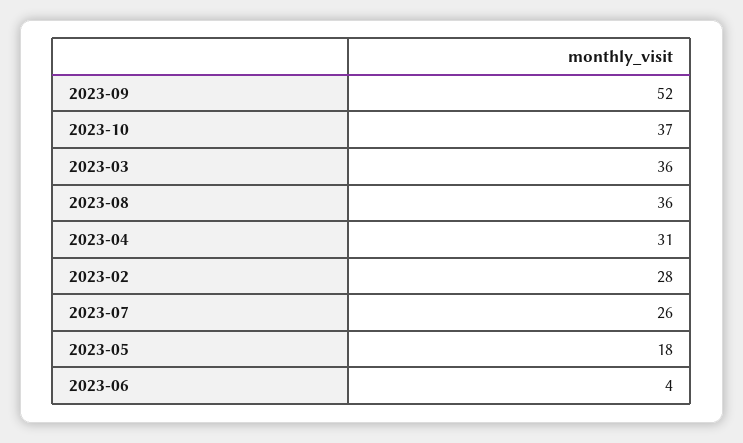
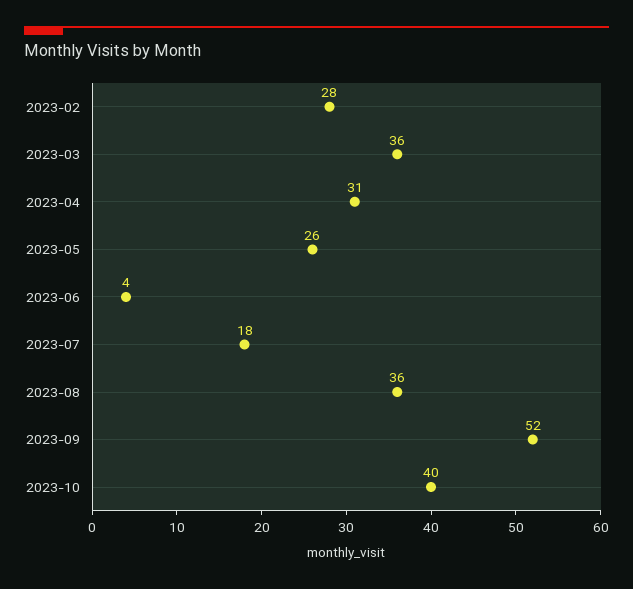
  {
    "2023-09": 52,
-   "2023-10": 37,
+   "2023-10": 40,
    "2023-03": 36,
    "2023-08": 36,
    "2023-04": 31,
    "2023-02": 28,
-   "2023-07": 26,
+   "2023-07": 18,
-   "2023-05": 18,
+   "2023-05": 26,
    "2023-06": 4
  }

